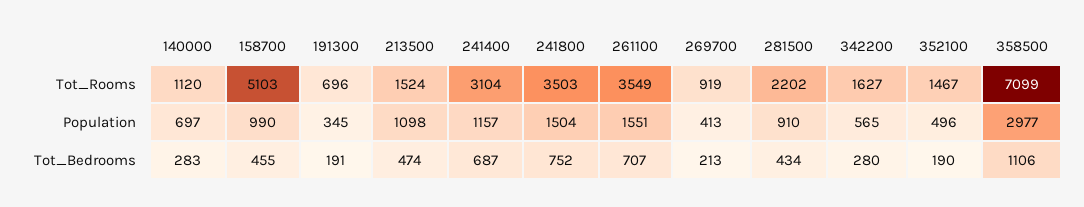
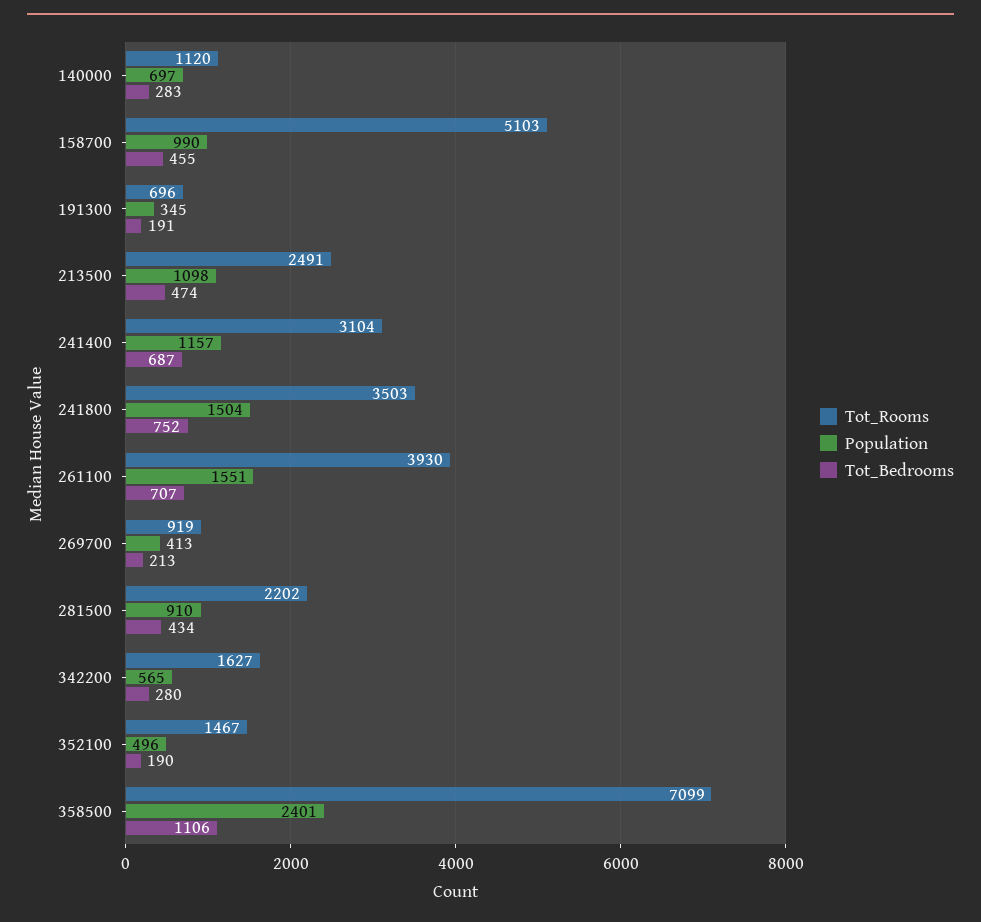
  {
    "Tot_Rooms": {
      "140000": 1120,
      "158700": 5103,
      "191300": 696,
-     "213500": 1524,
+     "213500": 2491,
      "241400": 3104,
      "241800": 3503,
-     "261100": 3549,
+     "261100": 3930,
      "269700": 919,
      "281500": 2202,
      "342200": 1627,
      "352100": 1467,
      "358500": 7099
    },
    "Population": {
      "140000": 697,
      "158700": 990,
      "191300": 345,
      "213500": 1098,
      "241400": 1157,
      "241800": 1504,
      "261100": 1551,
      "269700": 413,
      "281500": 910,
      "342200": 565,
      "352100": 496,
-     "358500": 2977
+     "358500": 2401
    },
    "Tot_Bedrooms": {
      "140000": 283,
      "158700": 455,
      "191300": 191,
      "213500": 474,
      "241400": 687,
      "241800": 752,
      "261100": 707,
      "269700": 213,
      "281500": 434,
      "342200": 280,
      "352100": 190,
      "358500": 1106
    }
  }

